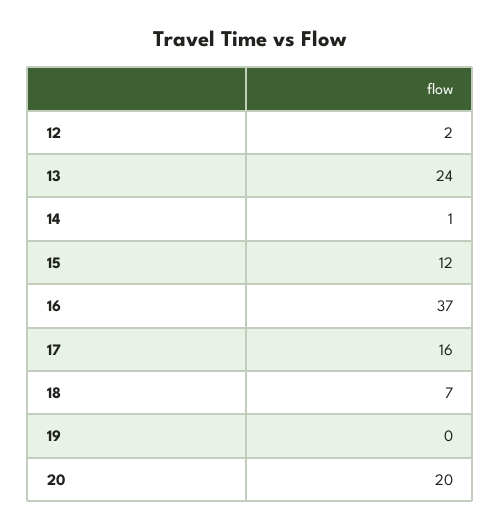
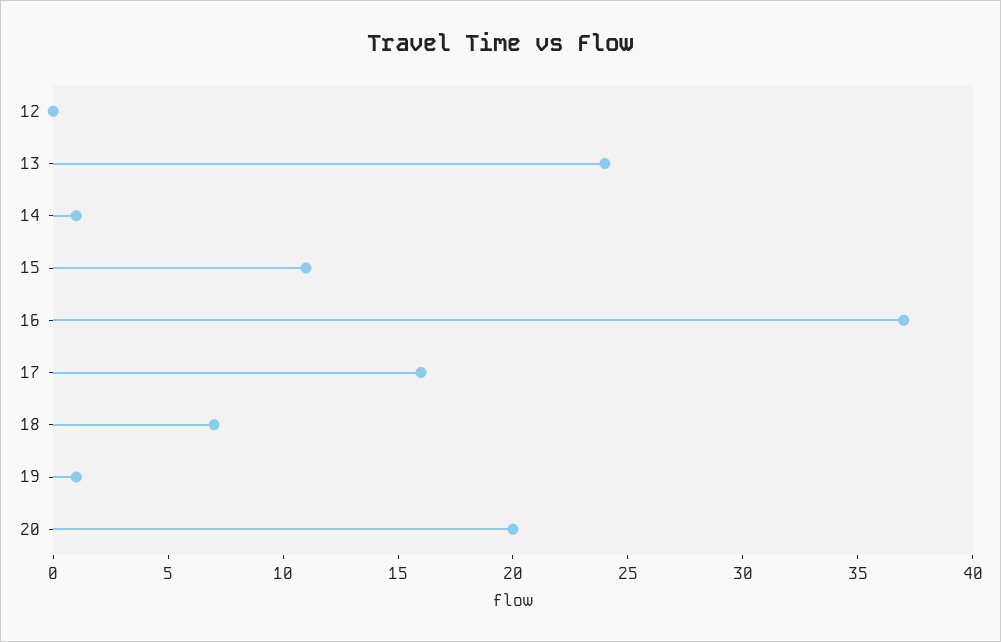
  {
-   "12": 2,
+   "12": 0,
    "13": 24,
    "14": 1,
-   "15": 12,
+   "15": 11,
    "16": 37,
    "17": 16,
    "18": 7,
-   "19": 0,
+   "19": 1,
    "20": 20
  }

